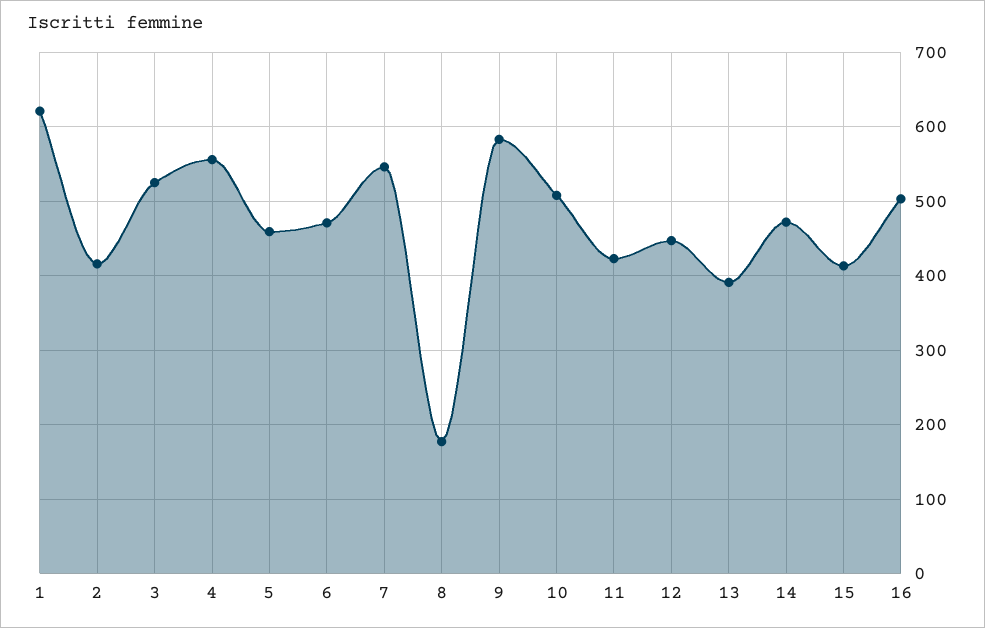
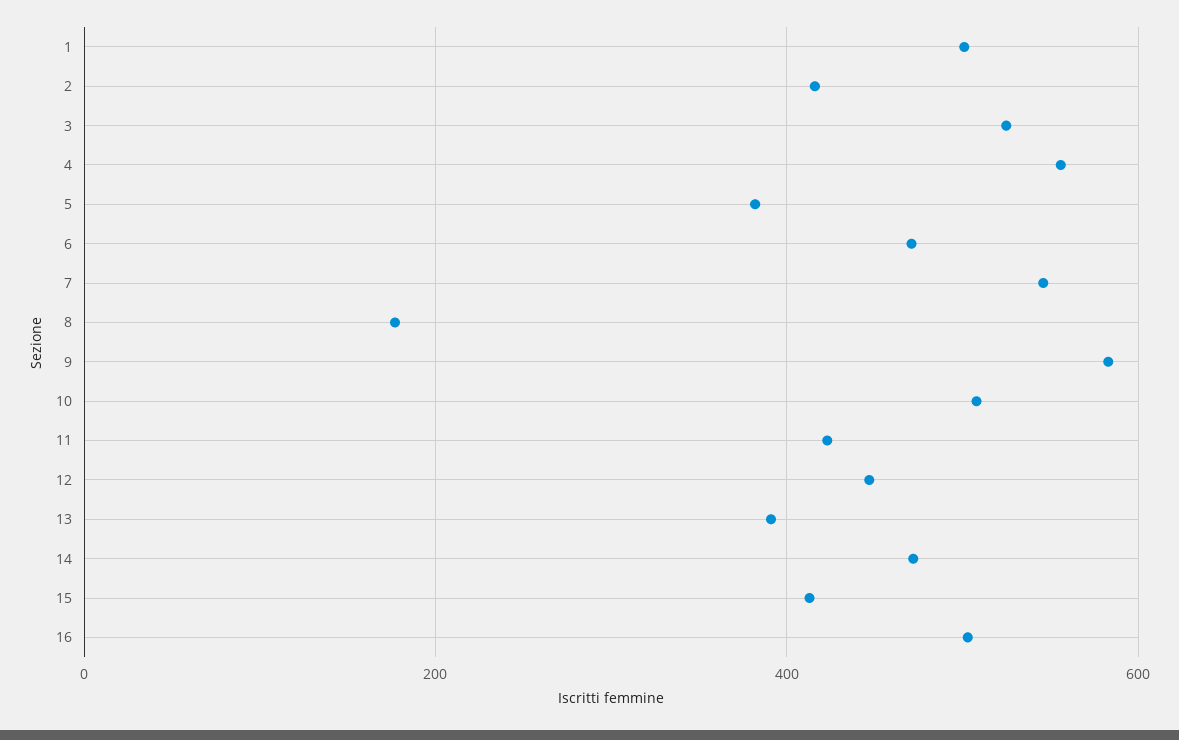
  {
-   "1": 620,
+   "1": 500,
    "2": 420,
    "3": 530,
    "4": 560,
-   "5": 460,
+   "5": 380,
    "6": 470,
    "7": 550,
    "8": 180,
    "9": 580,
    "10": 510,
    "11": 420,
    "12": 450,
    "13": 390,
    "14": 470,
    "15": 410,
    "16": 500
  }

